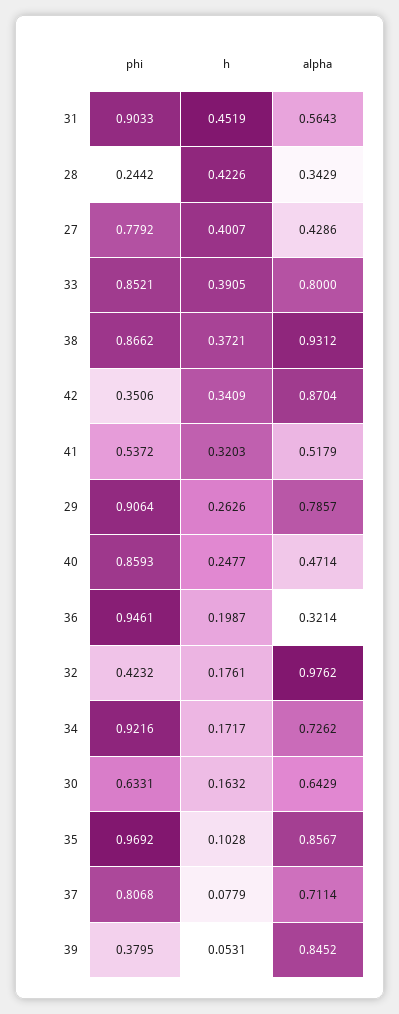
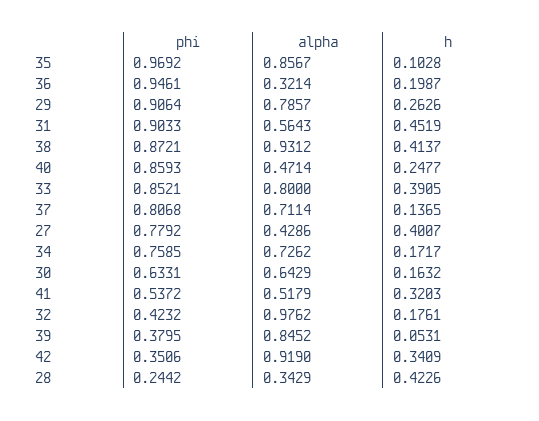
  {
    "phi": {
      "31": 0.9033,
      "28": 0.2442,
      "27": 0.7792,
      "33": 0.8521,
-     "38": 0.8662,
+     "38": 0.8721,
      "42": 0.3506,
      "41": 0.5372,
      "29": 0.9064,
      "40": 0.8593,
      "36": 0.9461,
      "32": 0.4232,
-     "34": 0.9216,
+     "34": 0.7585,
      "30": 0.6331,
      "35": 0.9692,
      "37": 0.8068,
      "39": 0.3795
    },
    "h": {
      "31": 0.4519,
      "28": 0.4226,
      "27": 0.4007,
      "33": 0.3905,
-     "38": 0.3721,
+     "38": 0.4137,
      "42": 0.3409,
      "41": 0.3203,
      "29": 0.2626,
      "40": 0.2477,
      "36": 0.1987,
      "32": 0.1761,
      "34": 0.1717,
      "30": 0.1632,
      "35": 0.1028,
-     "37": 0.0779,
+     "37": 0.1365,
      "39": 0.0531
    },
    "alpha": {
      "31": 0.5643,
      "28": 0.3429,
      "27": 0.4286,
      "33": 0.8,
      "38": 0.9312,
-     "42": 0.8704,
+     "42": 0.919,
      "41": 0.5179,
      "29": 0.7857,
      "40": 0.4714,
      "36": 0.3214,
      "32": 0.9762,
      "34": 0.7262,
      "30": 0.6429,
      "35": 0.8567,
      "37": 0.7114,
      "39": 0.8452
    }
  }

